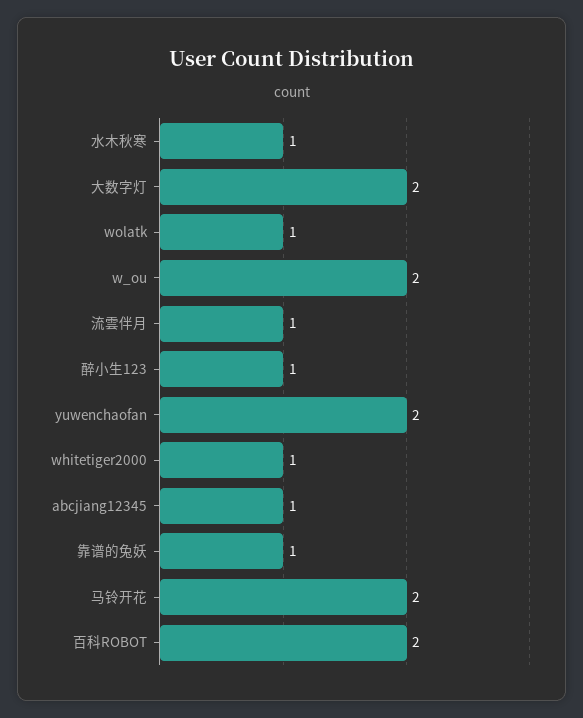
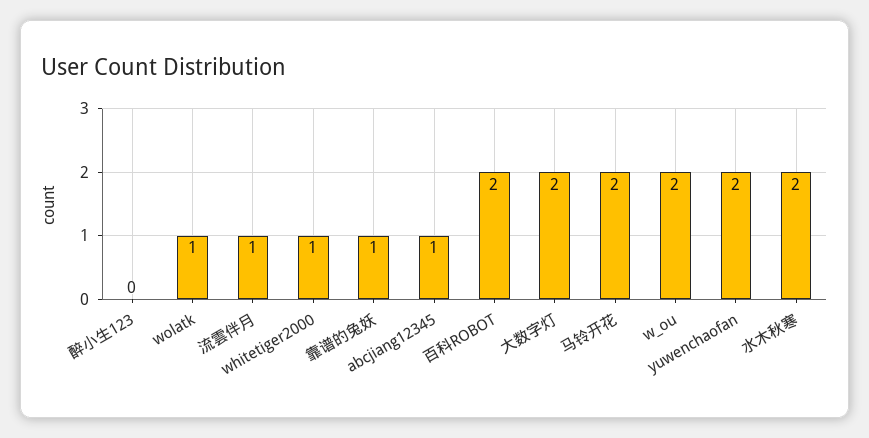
  {
-   "水木秋寒": 1,
+   "水木秋寒": 2,
    "大数字灯": 2,
    "wolatk": 1,
    "w_ou": 2,
    "流雲伴月": 1,
-   "醉小生123": 1,
+   "醉小生123": 0,
    "yuwenchaofan": 2,
    "whitetiger2000": 1,
    "abcjiang12345": 1,
    "靠谱的兔妖": 1,
    "马铃开花": 2,
    "百科ROBOT": 2
  }

